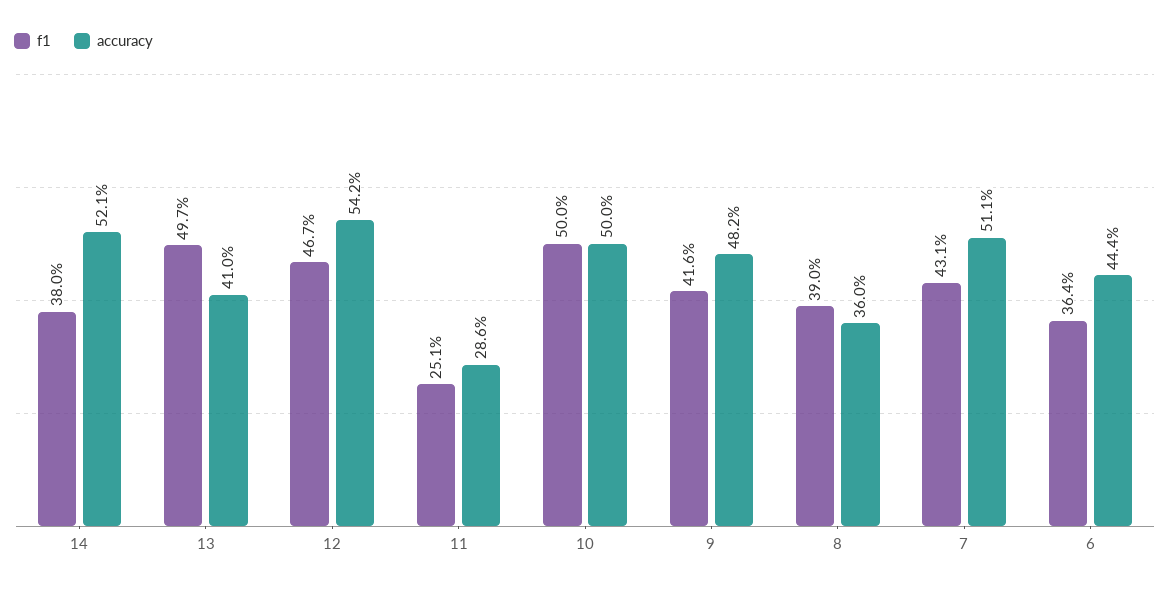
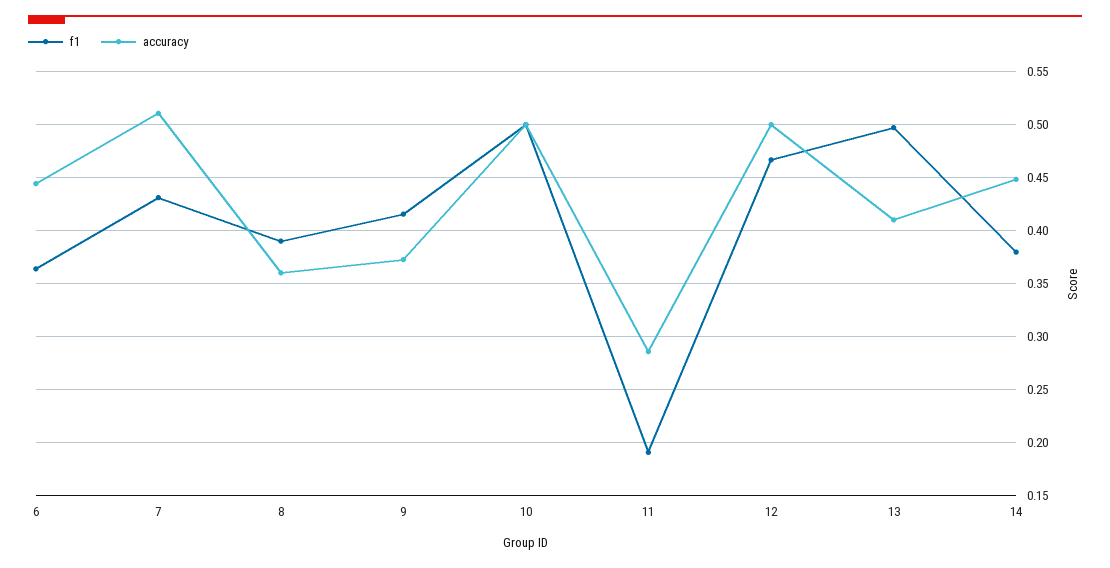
  {
    "f1": {
      "14": 0.38,
      "13": 0.497,
      "12": 0.467,
-     "11": 0.251,
+     "11": 0.19,
      "10": 0.5,
      "9": 0.416,
      "8": 0.39,
      "7": 0.431,
      "6": 0.364
    },
    "accuracy": {
-     "14": 0.521,
+     "14": 0.45,
      "13": 0.41,
-     "12": 0.542,
+     "12": 0.5,
      "11": 0.286,
      "10": 0.5,
-     "9": 0.482,
+     "9": 0.37,
      "8": 0.36,
      "7": 0.511,
      "6": 0.444
    }
  }

